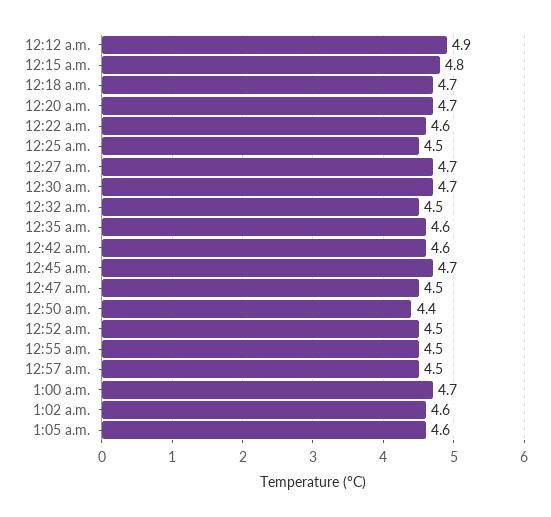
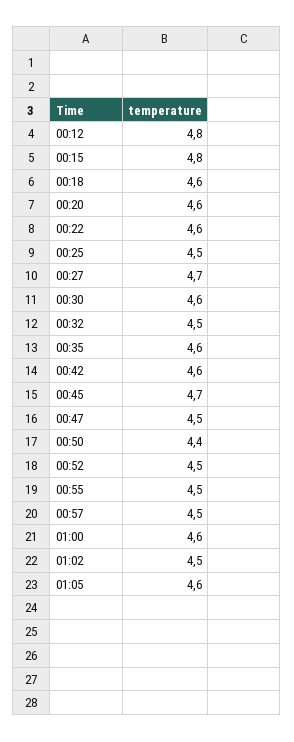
  {
-   "12:12 a.m.": 4.9,
+   "12:12 a.m.": 4.8,
    "12:15 a.m.": 4.8,
-   "12:18 a.m.": 4.7,
+   "12:18 a.m.": 4.6,
-   "12:20 a.m.": 4.7,
+   "12:20 a.m.": 4.6,
    "12:22 a.m.": 4.6,
    "12:25 a.m.": 4.5,
    "12:27 a.m.": 4.7,
-   "12:30 a.m.": 4.7,
+   "12:30 a.m.": 4.6,
    "12:32 a.m.": 4.5,
    "12:35 a.m.": 4.6,
    "12:42 a.m.": 4.6,
    "12:45 a.m.": 4.7,
    "12:47 a.m.": 4.5,
    "12:50 a.m.": 4.4,
    "12:52 a.m.": 4.5,
    "12:55 a.m.": 4.5,
    "12:57 a.m.": 4.5,
-   "1:00 a.m.": 4.7,
+   "1:00 a.m.": 4.6,
-   "1:02 a.m.": 4.6,
+   "1:02 a.m.": 4.5,
    "1:05 a.m.": 4.6
  }

